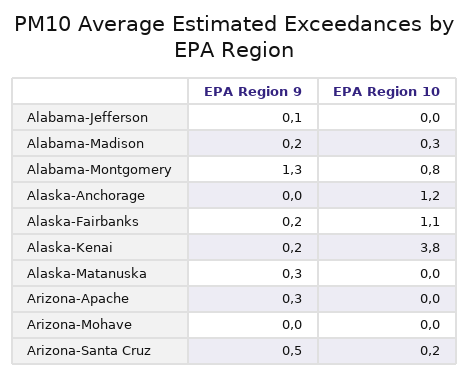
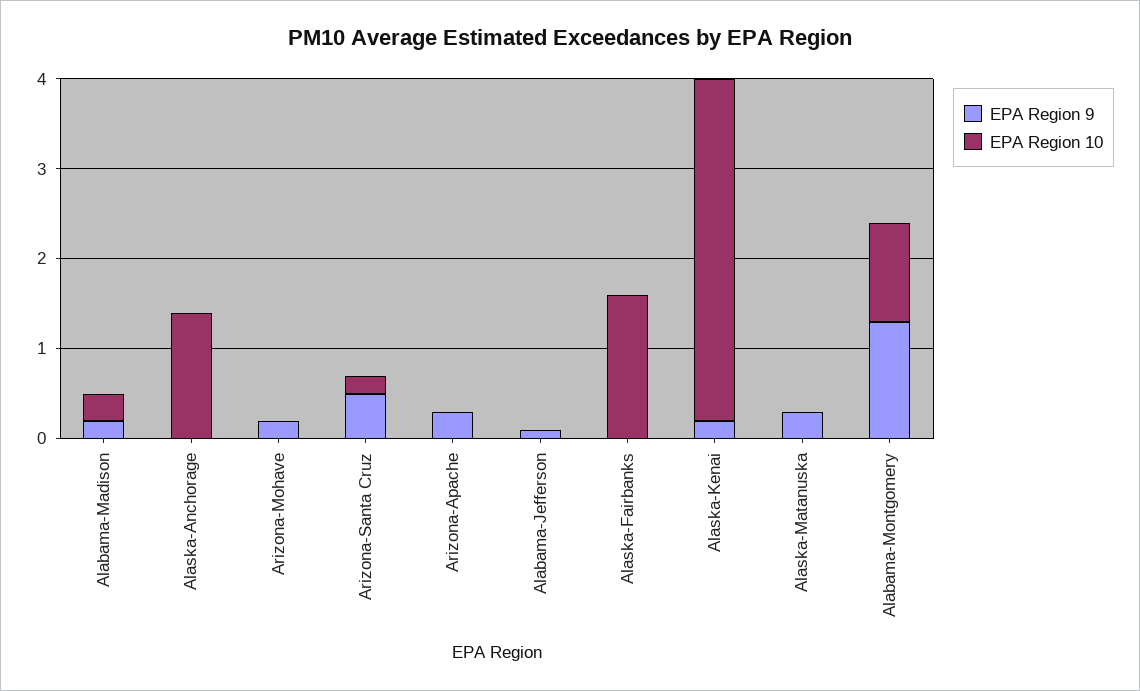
  {
    "EPA Region 9": {
      "Alabama-Jefferson": 0.1,
      "Alabama-Madison": 0.2,
      "Alabama-Montgomery": 1.3,
      "Alaska-Anchorage": 0,
-     "Alaska-Fairbanks": 0.2,
+     "Alaska-Fairbanks": 0,
      "Alaska-Kenai": 0.2,
      "Alaska-Matanuska": 0.3,
      "Arizona-Apache": 0.3,
-     "Arizona-Mohave": 0,
+     "Arizona-Mohave": 0.2,
      "Arizona-Santa Cruz": 0.5
    },
    "EPA Region 10": {
      "Alabama-Jefferson": 0,
      "Alabama-Madison": 0.3,
-     "Alabama-Montgomery": 0.8,
+     "Alabama-Montgomery": 1.1,
-     "Alaska-Anchorage": 1.2,
+     "Alaska-Anchorage": 1.4,
-     "Alaska-Fairbanks": 1.1,
+     "Alaska-Fairbanks": 1.6,
      "Alaska-Kenai": 3.8,
      "Alaska-Matanuska": 0,
      "Arizona-Apache": 0,
      "Arizona-Mohave": 0,
      "Arizona-Santa Cruz": 0.2
    }
  }

